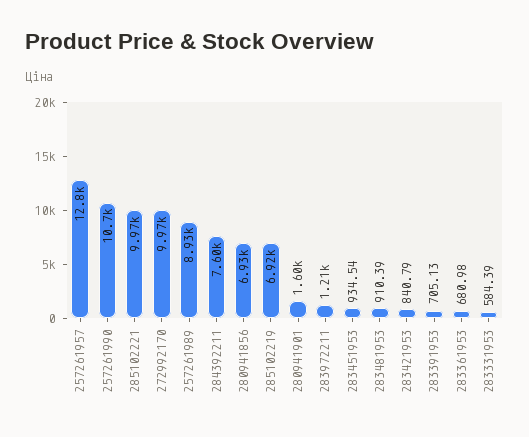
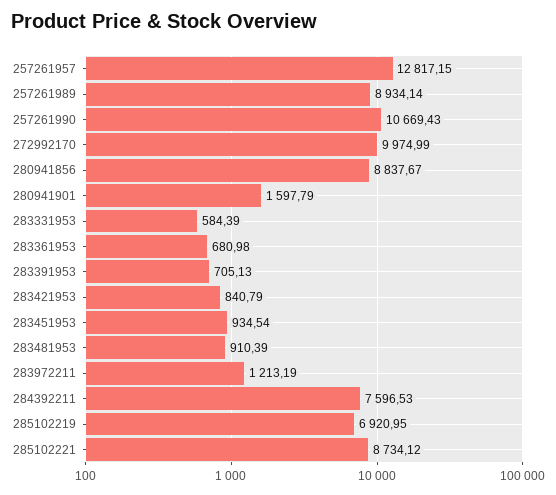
  {
    "257261957": 12817.15,
    "257261990": 10669.43,
-   "285102221": 9970,
+   "285102221": 8734.12,
    "272992170": 9974.99,
    "257261989": 8934.14,
    "284392211": 7596.53,
-   "280941856": 6930,
+   "280941856": 8837.67,
    "285102219": 6920.95,
    "280941901": 1597.79,
    "283972211": 1213.19,
    "283451953": 934.54,
    "283481953": 910.39,
    "283421953": 840.79,
    "283391953": 705.13,
    "283361953": 680.98,
    "283331953": 584.39
  }

